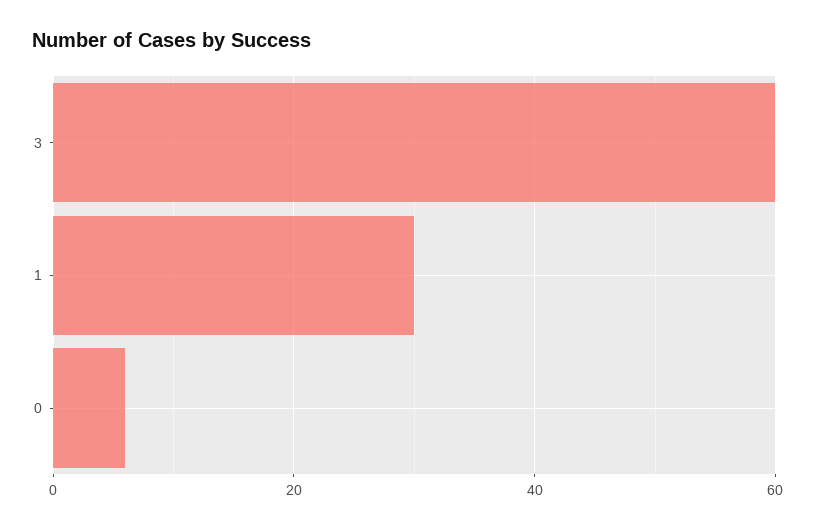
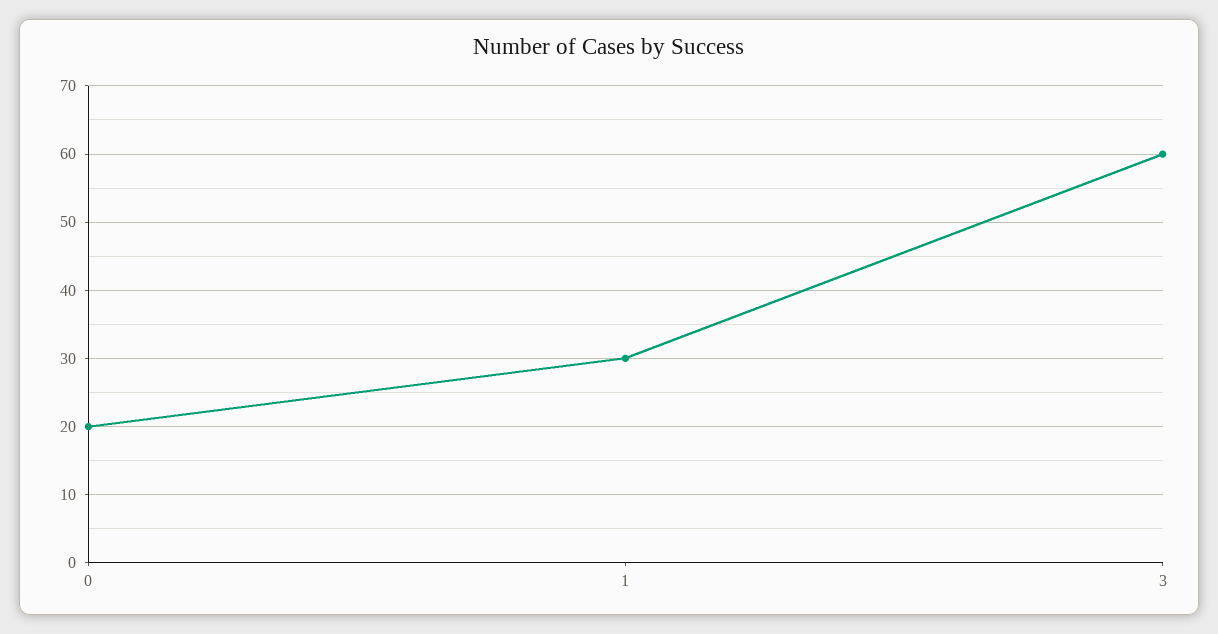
  {
    "3": 60,
    "1": 30,
-   "0": 5
+   "0": 20
  }

